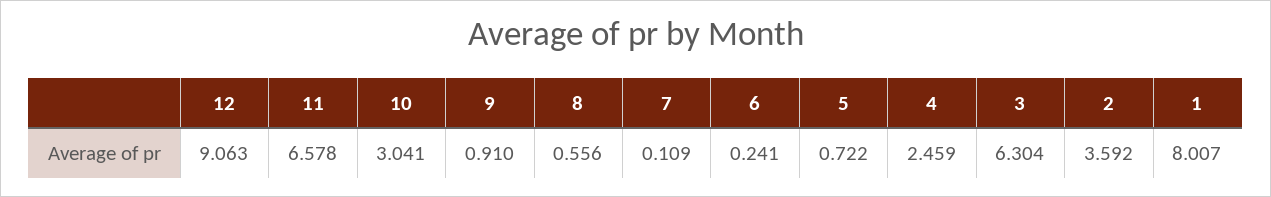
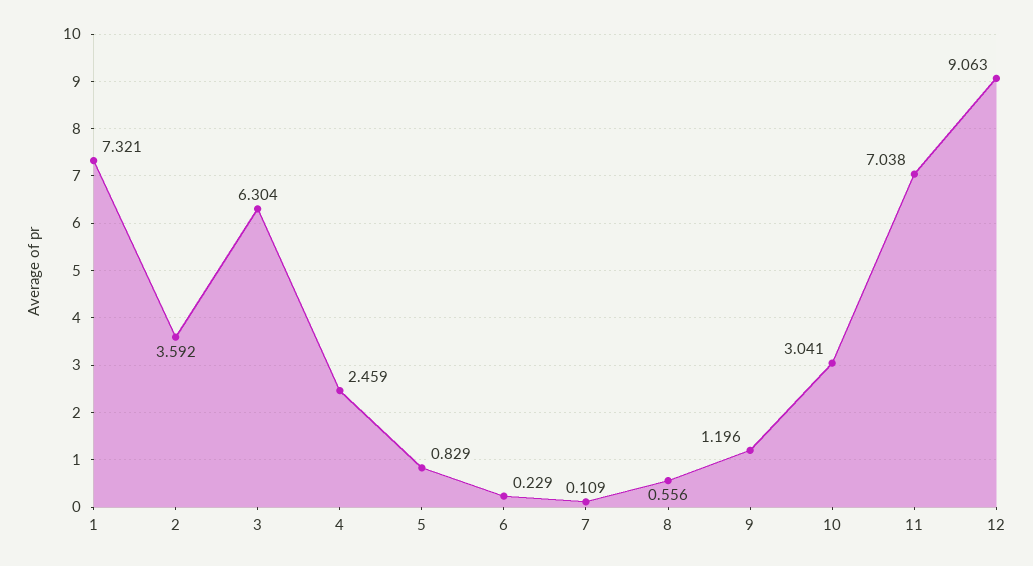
  {
    "12": 9.063,
-   "11": 6.578,
+   "11": 7.038,
    "10": 3.041,
-   "9": 0.91,
+   "9": 1.196,
    "8": 0.556,
    "7": 0.109,
-   "6": 0.241,
+   "6": 0.229,
-   "5": 0.722,
+   "5": 0.829,
    "4": 2.459,
    "3": 6.304,
    "2": 3.592,
-   "1": 8.007
+   "1": 7.321
  }

